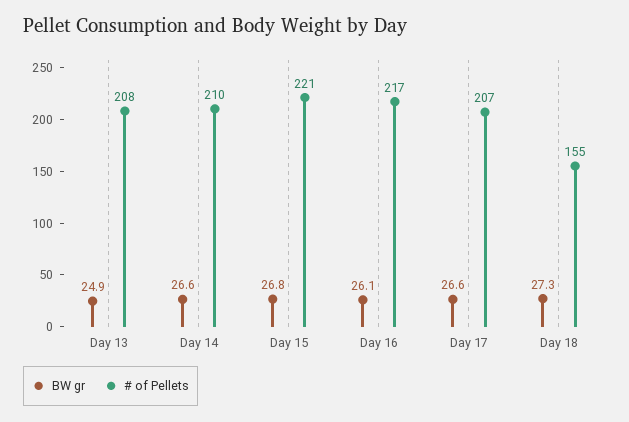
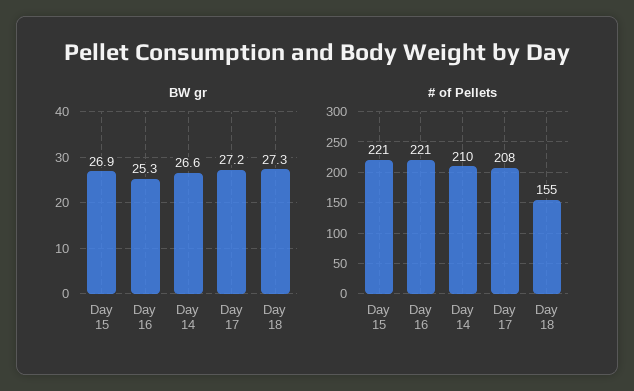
  {
    "BW gr": {
-     "Day 13": 24.9,
      "Day 14": 26.6,
-     "Day 15": 26.8,
+     "Day 15": 26.9,
-     "Day 16": 26.1,
+     "Day 16": 25.3,
-     "Day 17": 26.6,
+     "Day 17": 27.2,
      "Day 18": 27.3
    },
    "# of Pellets": {
-     "Day 13": 208,
      "Day 14": 210,
      "Day 15": 221,
-     "Day 16": 217,
+     "Day 16": 221,
-     "Day 17": 207,
+     "Day 17": 208,
      "Day 18": 155
    }
  }

